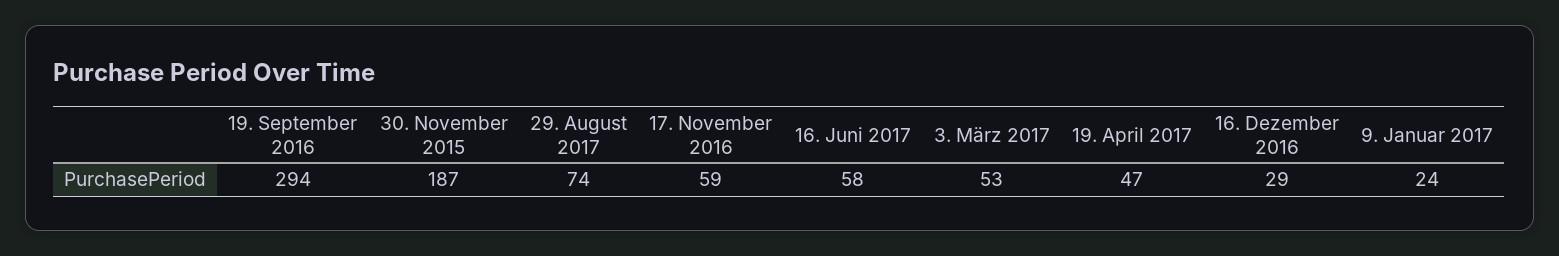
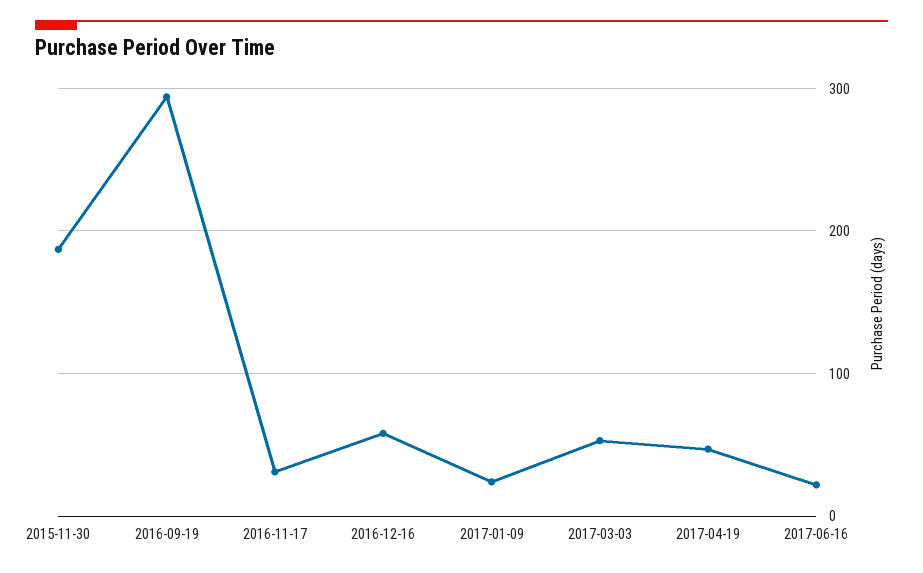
  {
    "19. September 2016": 294,
    "30. November 2015": 187,
-   "29. August 2017": 74,
-   "17. November 2016": 59,
+   "17. November 2016": 30,
-   "16. Juni 2017": 58,
+   "16. Juni 2017": 20,
    "3. März 2017": 53,
    "19. April 2017": 47,
-   "16. Dezember 2016": 29,
+   "16. Dezember 2016": 60,
    "9. Januar 2017": 24
  }

